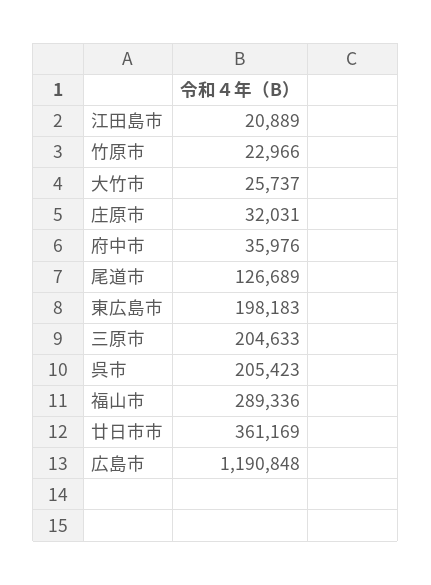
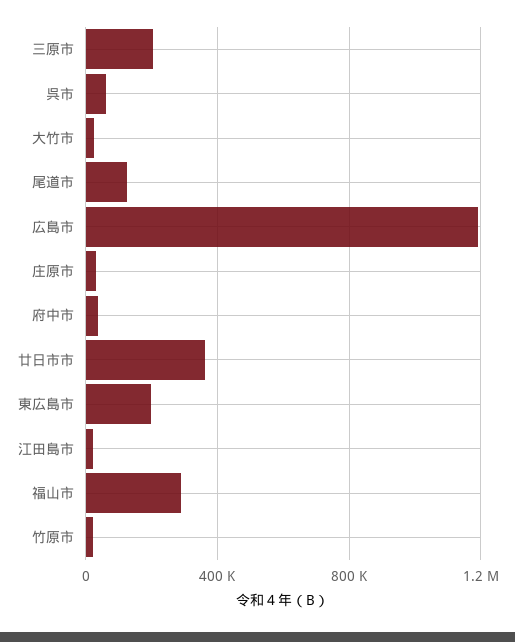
  {
    "江田島市": 20889,
    "竹原市": 22966,
    "大竹市": 25737,
    "庄原市": 32031,
    "府中市": 35976,
    "尾道市": 126689,
    "東広島市": 198183,
    "三原市": 204633,
-   "呉市": 205423,
+   "呉市": 50000,
    "福山市": 289336,
    "廿日市市": 361169,
    "広島市": 1190848
  }

